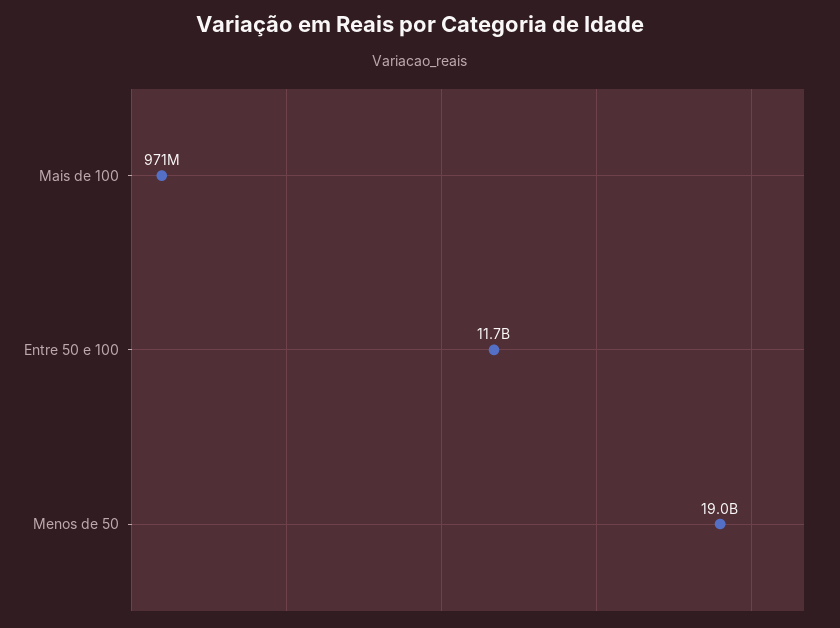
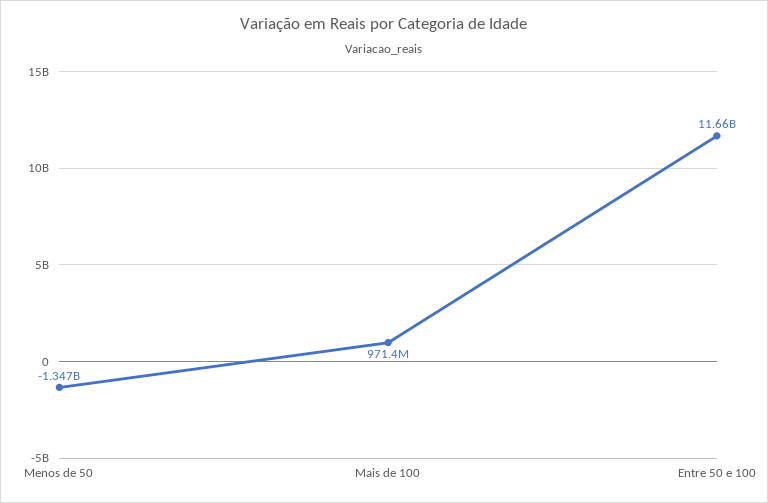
  {
    "Mais de 100": 971400000,
    "Entre 50 e 100": 11660000000,
-   "Menos de 50": 19000000000
+   "Menos de 50": -1347000000
  }

